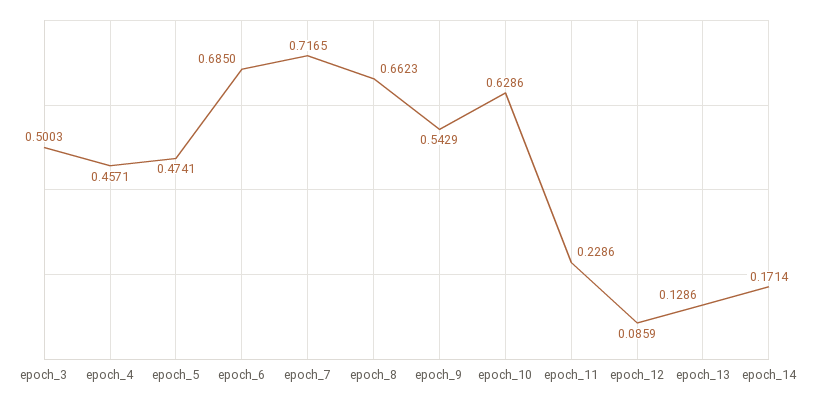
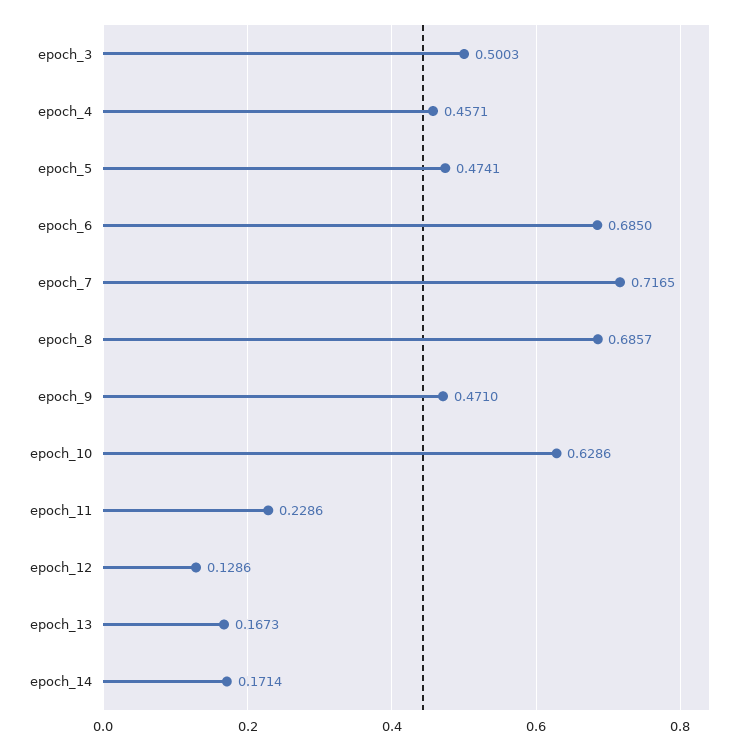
  {
    "epoch_3": 0.5003,
    "epoch_4": 0.4571,
    "epoch_5": 0.4741,
    "epoch_6": 0.685,
    "epoch_7": 0.7165,
-   "epoch_8": 0.6623,
+   "epoch_8": 0.6857,
-   "epoch_9": 0.5429,
+   "epoch_9": 0.471,
    "epoch_10": 0.6286,
    "epoch_11": 0.2286,
-   "epoch_12": 0.0859,
+   "epoch_12": 0.1286,
-   "epoch_13": 0.1286,
+   "epoch_13": 0.1673,
    "epoch_14": 0.1714
  }

